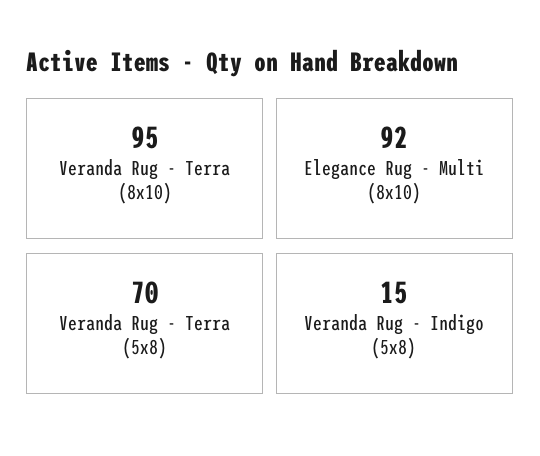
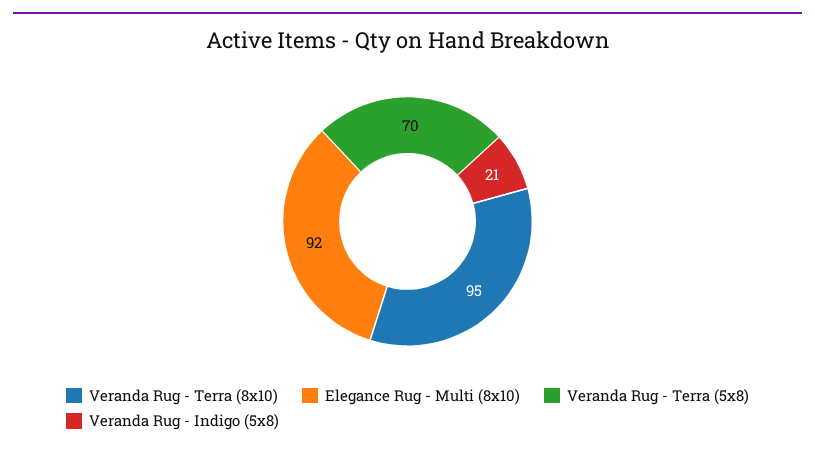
  {
    "Veranda Rug - Terra (8x10)": 95,
    "Elegance Rug - Multi (8x10)": 92,
    "Veranda Rug - Terra (5x8)": 70,
-   "Veranda Rug - Indigo (5x8)": 15
+   "Veranda Rug - Indigo (5x8)": 21
  }

